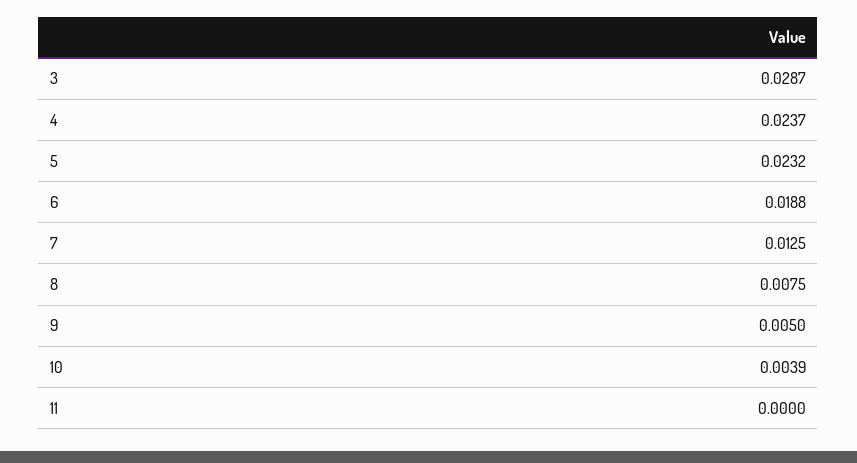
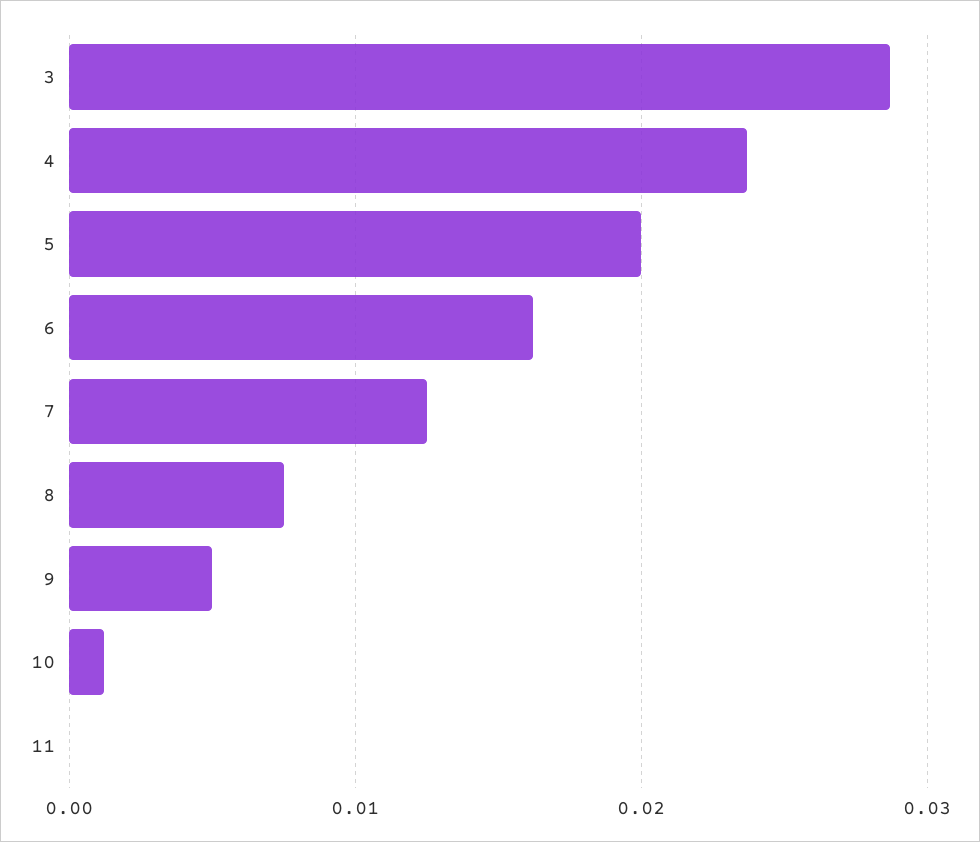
  {
    "3": 0.0287,
    "4": 0.0237,
-   "5": 0.0232,
+   "5": 0.02,
-   "6": 0.0188,
+   "6": 0.016,
    "7": 0.0125,
    "8": 0.0075,
    "9": 0.005,
-   "10": 0.0039,
+   "10": 0.001,
    "11": 0
  }

